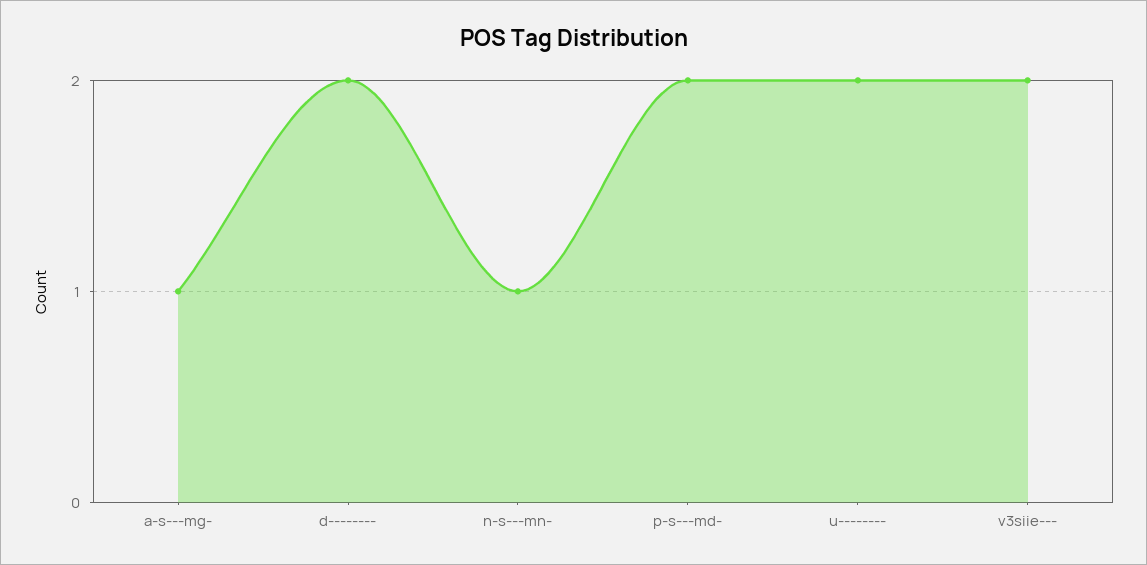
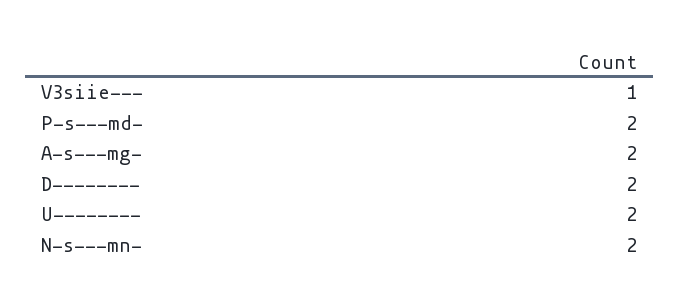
  {
-   "a-s---mg-": 1,
+   "a-s---mg-": 2,
    "d--------": 2,
-   "n-s---mn-": 1,
+   "n-s---mn-": 2,
    "p-s---md-": 2,
    "u--------": 2,
-   "v3siie---": 2
+   "v3siie---": 1
  }

